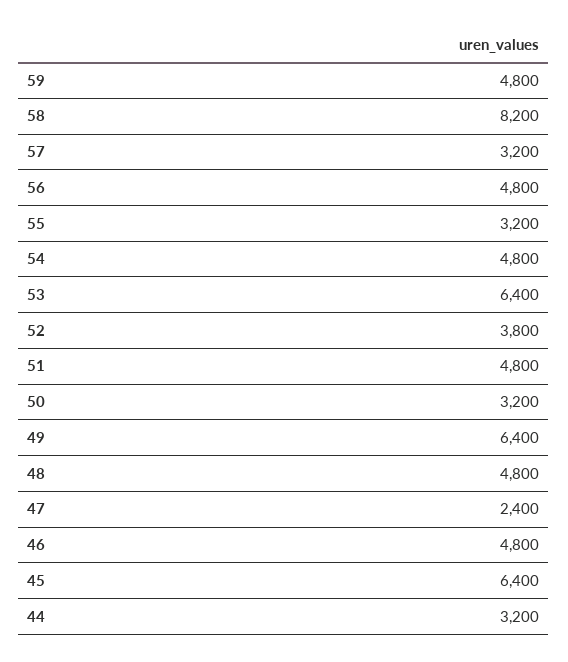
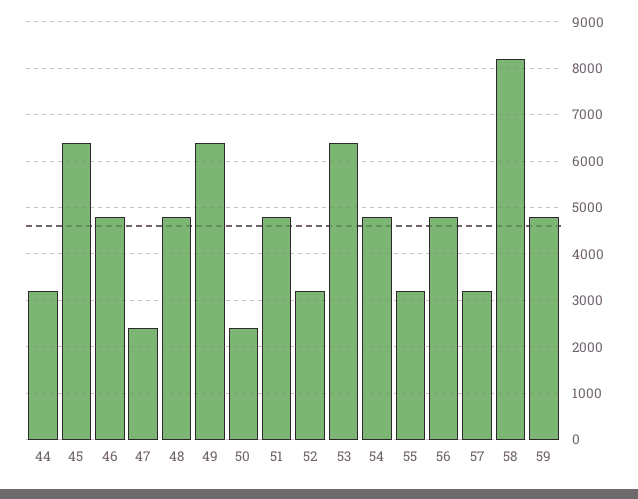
  {
    "59": 4800,
    "58": 8200,
    "57": 3200,
    "56": 4800,
    "55": 3200,
    "54": 4800,
    "53": 6400,
-   "52": 3800,
+   "52": 3200,
    "51": 4800,
-   "50": 3200,
+   "50": 2400,
    "49": 6400,
    "48": 4800,
    "47": 2400,
    "46": 4800,
    "45": 6400,
    "44": 3200
  }

